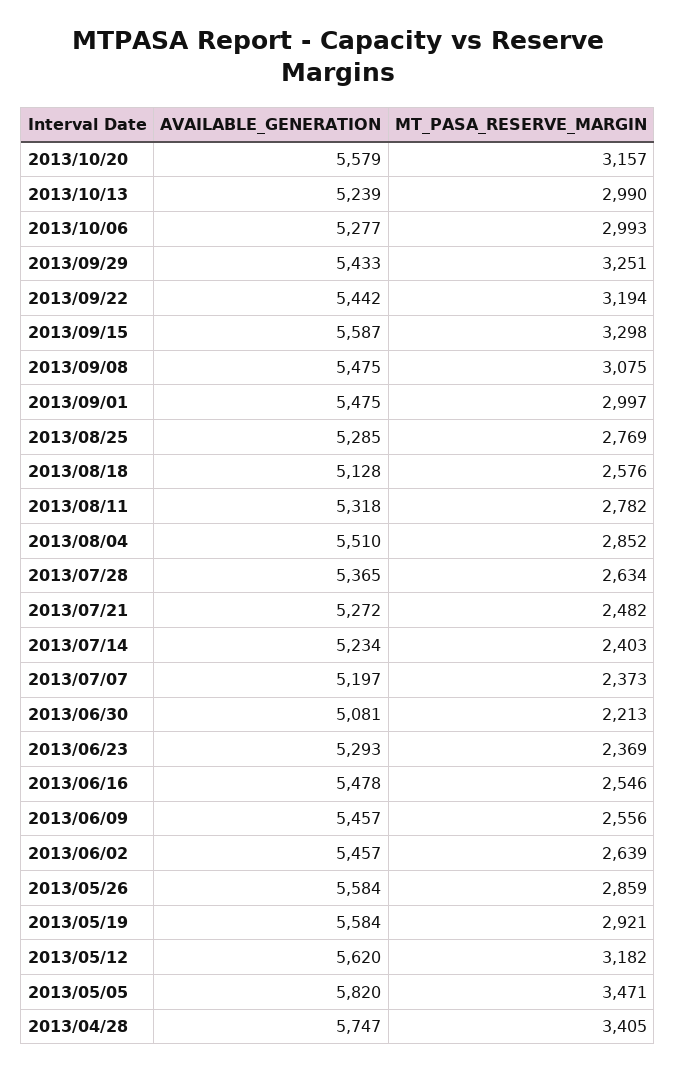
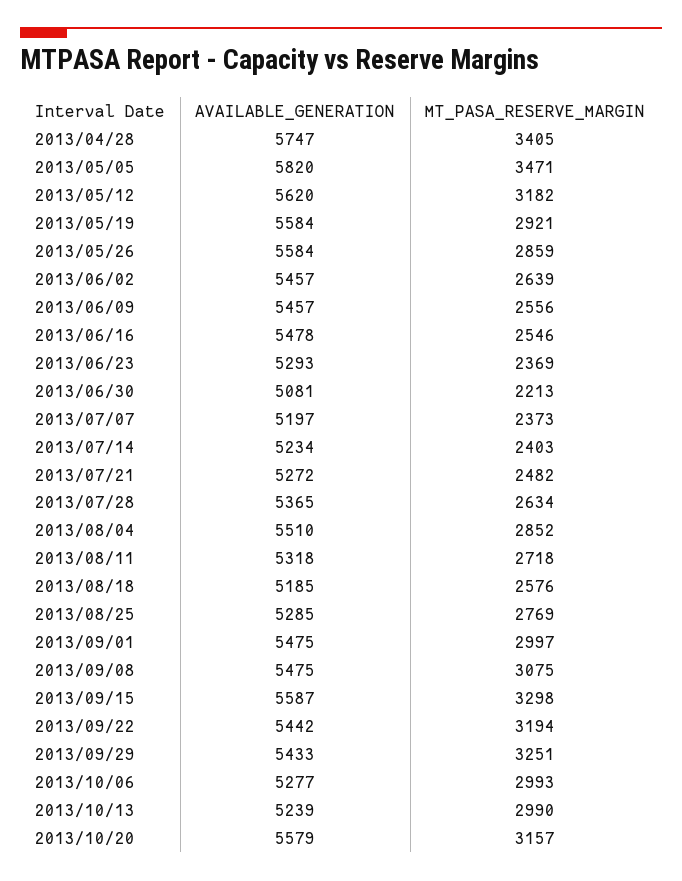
  {
    "AVAILABLE_GENERATION": {
      "2013/10/20": 5579,
      "2013/10/13": 5239,
      "2013/10/06": 5277,
      "2013/09/29": 5433,
      "2013/09/22": 5442,
      "2013/09/15": 5587,
      "2013/09/08": 5475,
      "2013/09/01": 5475,
      "2013/08/25": 5285,
-     "2013/08/18": 5128,
+     "2013/08/18": 5185,
      "2013/08/11": 5318,
      "2013/08/04": 5510,
      "2013/07/28": 5365,
      "2013/07/21": 5272,
      "2013/07/14": 5234,
      "2013/07/07": 5197,
      "2013/06/30": 5081,
      "2013/06/23": 5293,
      "2013/06/16": 5478,
      "2013/06/09": 5457,
      "2013/06/02": 5457,
      "2013/05/26": 5584,
      "2013/05/19": 5584,
      "2013/05/12": 5620,
      "2013/05/05": 5820,
      "2013/04/28": 5747
    },
    "MT_PASA_RESERVE_MARGIN": {
      "2013/10/20": 3157,
      "2013/10/13": 2990,
      "2013/10/06": 2993,
      "2013/09/29": 3251,
      "2013/09/22": 3194,
      "2013/09/15": 3298,
      "2013/09/08": 3075,
      "2013/09/01": 2997,
      "2013/08/25": 2769,
      "2013/08/18": 2576,
-     "2013/08/11": 2782,
+     "2013/08/11": 2718,
      "2013/08/04": 2852,
      "2013/07/28": 2634,
      "2013/07/21": 2482,
      "2013/07/14": 2403,
      "2013/07/07": 2373,
      "2013/06/30": 2213,
      "2013/06/23": 2369,
      "2013/06/16": 2546,
      "2013/06/09": 2556,
      "2013/06/02": 2639,
      "2013/05/26": 2859,
      "2013/05/19": 2921,
      "2013/05/12": 3182,
      "2013/05/05": 3471,
      "2013/04/28": 3405
    }
  }

